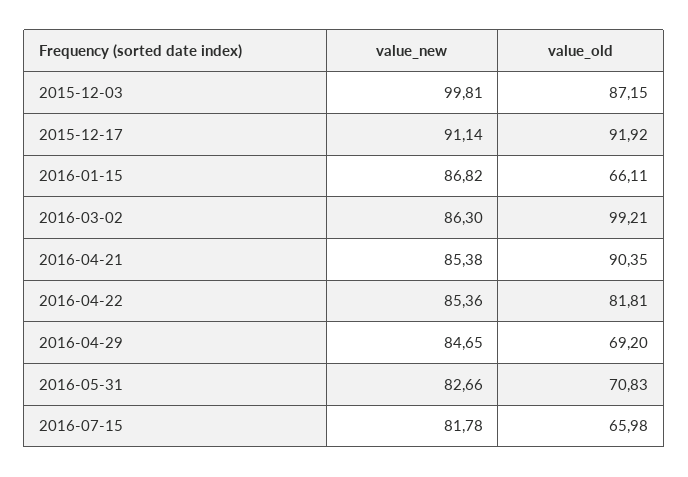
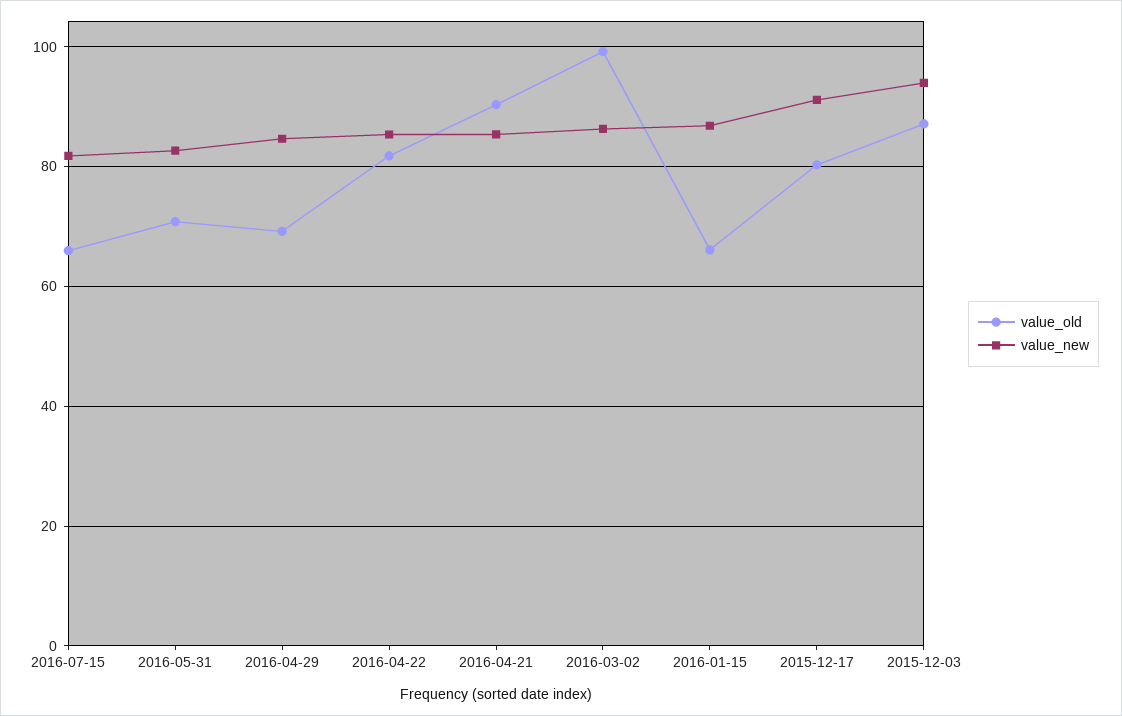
  {
    "value_new": {
-     "2015-12-03": 99.81,
+     "2015-12-03": 94,
      "2015-12-17": 91.14,
      "2016-01-15": 86.82,
      "2016-03-02": 86.3,
      "2016-04-21": 85.38,
      "2016-04-22": 85.36,
      "2016-04-29": 84.65,
      "2016-05-31": 82.66,
      "2016-07-15": 81.78
    },
    "value_old": {
      "2015-12-03": 87.15,
-     "2015-12-17": 91.92,
+     "2015-12-17": 80,
      "2016-01-15": 66.11,
      "2016-03-02": 99.21,
      "2016-04-21": 90.35,
      "2016-04-22": 81.81,
      "2016-04-29": 69.2,
      "2016-05-31": 70.83,
      "2016-07-15": 65.98
    }
  }

